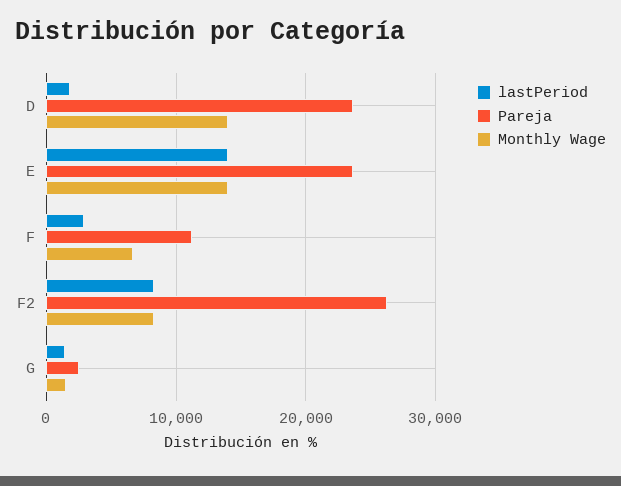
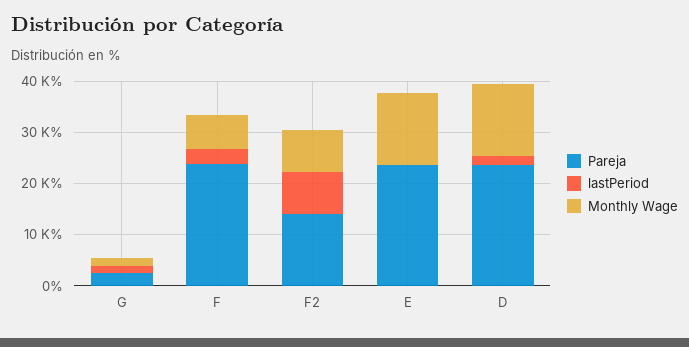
  {
    "lastPeriod": {
      "D": 2000,
-     "E": 14000,
+     "E": 0,
      "F": 3000,
      "F2": 8000,
      "G": 1000
    },
    "Pareja": {
      "D": 24000,
      "E": 24000,
-     "F": 11000,
+     "F": 24000,
-     "F2": 26000,
+     "F2": 14000,
      "G": 3000
    },
    "Monthly Wage": {
      "D": 14000,
      "E": 14000,
      "F": 7000,
      "F2": 8000,
      "G": 2000
    }
  }

